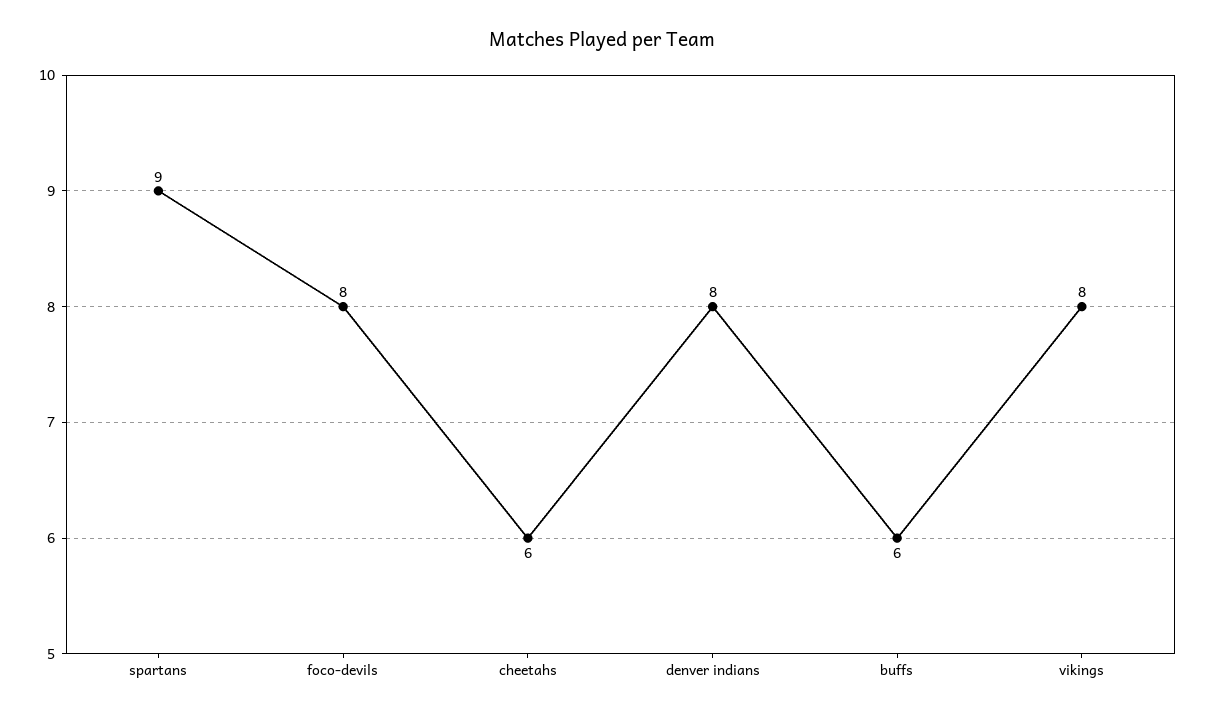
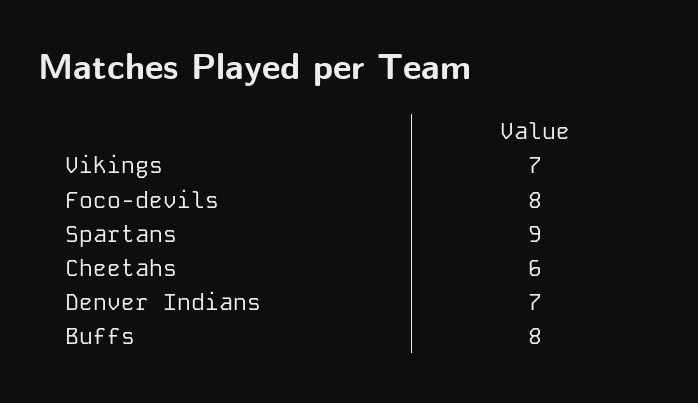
  {
    "spartans": 9,
    "foco-devils": 8,
    "cheetahs": 6,
-   "denver indians": 8,
+   "denver indians": 7,
-   "buffs": 6,
+   "buffs": 8,
-   "vikings": 8
+   "vikings": 7
  }

